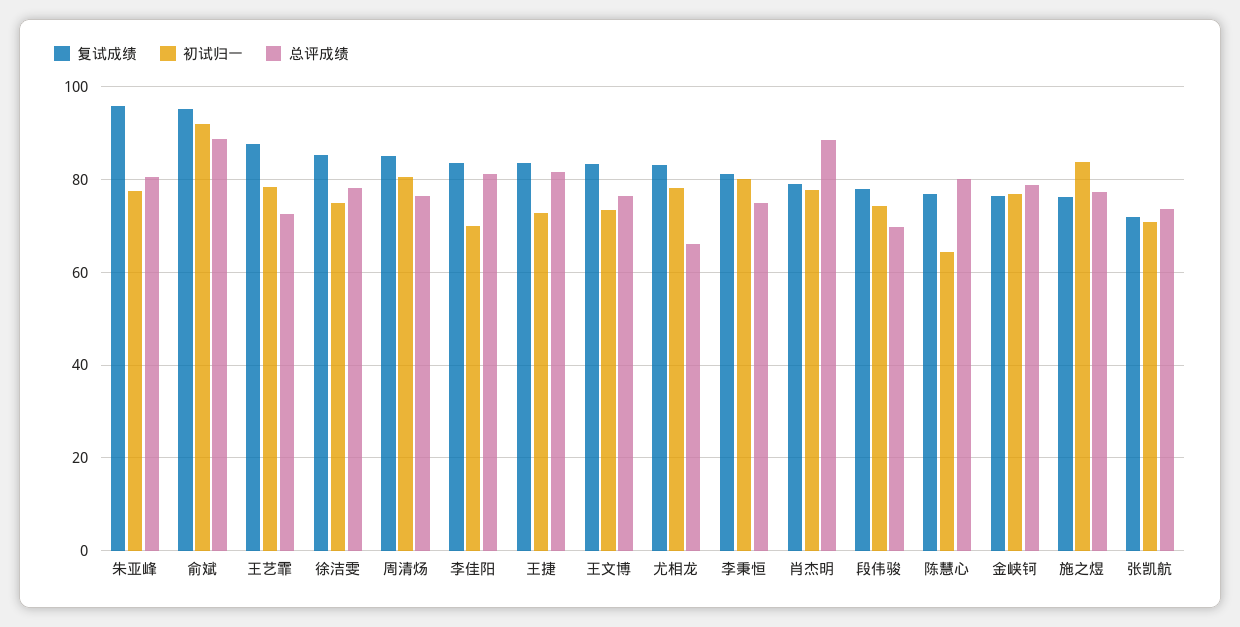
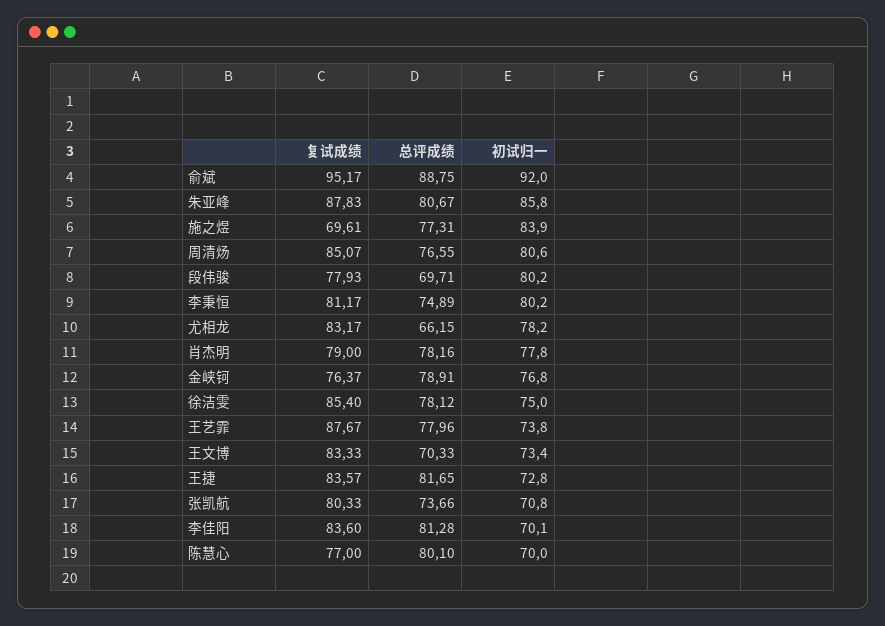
  {
    "复试成绩": {
-     "朱亚峰": 96,
+     "朱亚峰": 87.83,
      "俞斌": 95.17,
      "王艺霏": 87.67,
      "徐洁雯": 85.4,
      "周清炀": 85.07,
      "李佳阳": 83.6,
      "王捷": 83.57,
      "王文博": 83.33,
      "尤相龙": 83.17,
      "李秉恒": 81.17,
      "肖杰明": 79,
      "段伟骏": 77.93,
      "陈慧心": 77,
      "金峡钶": 76.37,
-     "施之煜": 76,
+     "施之煜": 69.61,
-     "张凯航": 72
+     "张凯航": 80.33
    },
    "初试归一": {
-     "朱亚峰": 78,
+     "朱亚峰": 85.8,
      "俞斌": 92,
-     "王艺霏": 78,
+     "王艺霏": 73.8,
      "徐洁雯": 75,
      "周清炀": 80.6,
      "李佳阳": 70.1,
      "王捷": 72.8,
      "王文博": 73.4,
      "尤相龙": 78.2,
      "李秉恒": 80.2,
      "肖杰明": 77.8,
-     "段伟骏": 74,
+     "段伟骏": 80.2,
-     "陈慧心": 64,
+     "陈慧心": 70,
      "金峡钶": 76.8,
      "施之煜": 83.9,
      "张凯航": 70.8
    },
    "总评成绩": {
      "朱亚峰": 80.67,
      "俞斌": 88.75,
-     "王艺霏": 72,
+     "王艺霏": 77.96,
      "徐洁雯": 78.12,
      "周清炀": 76.55,
      "李佳阳": 81.28,
      "王捷": 81.65,
-     "王文博": 76,
+     "王文博": 70.33,
      "尤相龙": 66.15,
      "李秉恒": 74.89,
-     "肖杰明": 88,
+     "肖杰明": 78.16,
      "段伟骏": 69.71,
      "陈慧心": 80.1,
      "金峡钶": 78.91,
      "施之煜": 77.31,
      "张凯航": 73.66
    }
  }

